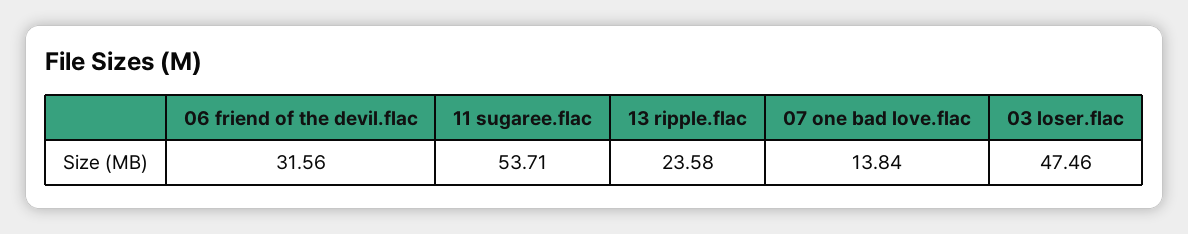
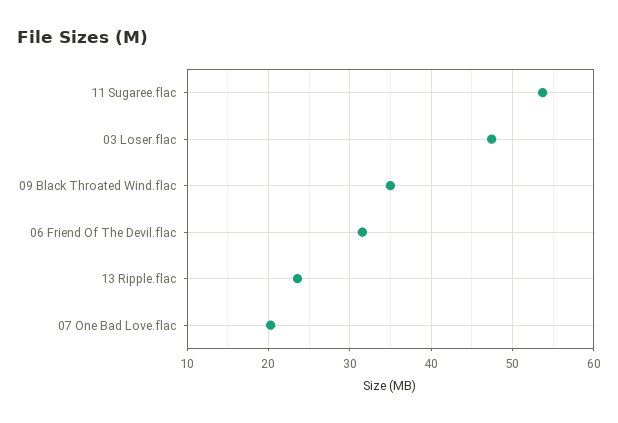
  {
    "06 friend of the devil.flac": 31.56,
    "11 sugaree.flac": 53.71,
    "13 ripple.flac": 23.58,
-   "07 one bad love.flac": 13.84,
+   "07 one bad love.flac": 20,
-   "03 loser.flac": 47.46
+   "03 loser.flac": 47.46,
+   "09 Black Throated Wind.flac": 35
  }

